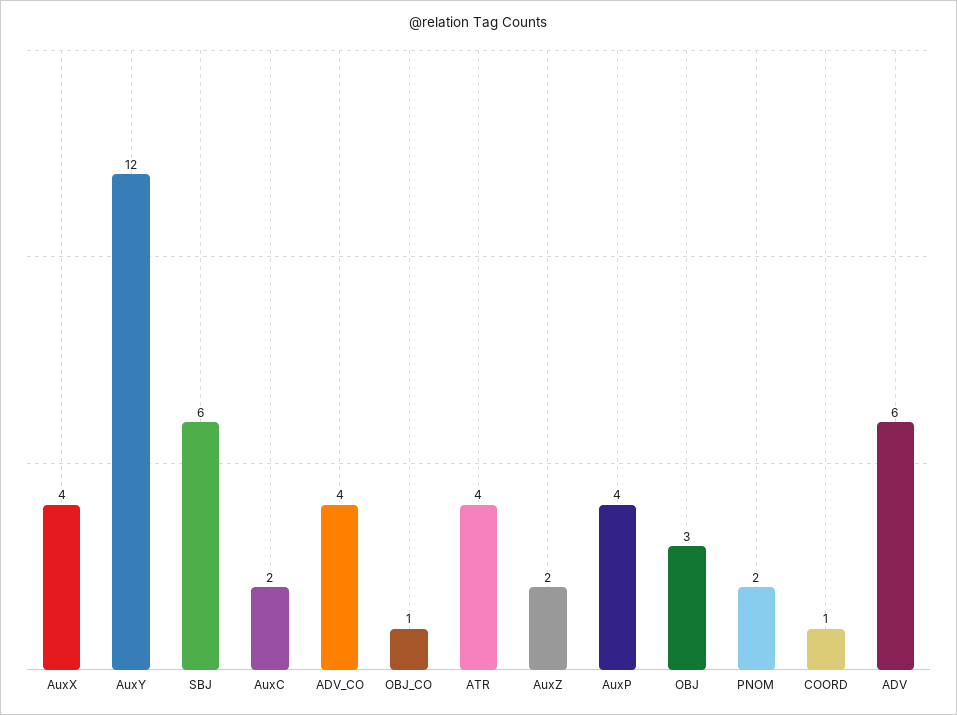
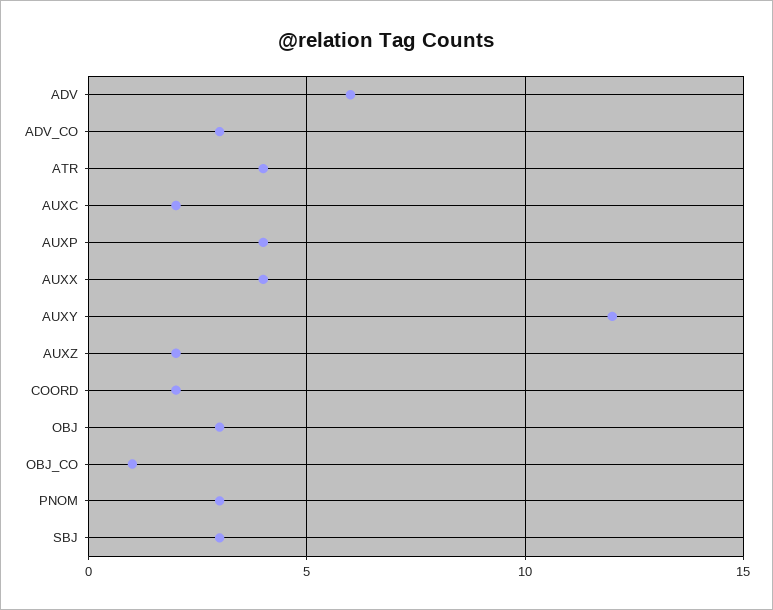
  {
    "AuxX": 4,
    "AuxY": 12,
-   "SBJ": 6,
+   "SBJ": 3,
    "AuxC": 2,
-   "ADV_CO": 4,
+   "ADV_CO": 3,
    "OBJ_CO": 1,
    "ATR": 4,
    "AuxZ": 2,
    "AuxP": 4,
    "OBJ": 3,
-   "PNOM": 2,
+   "PNOM": 3,
-   "COORD": 1,
+   "COORD": 2,
    "ADV": 6
  }

